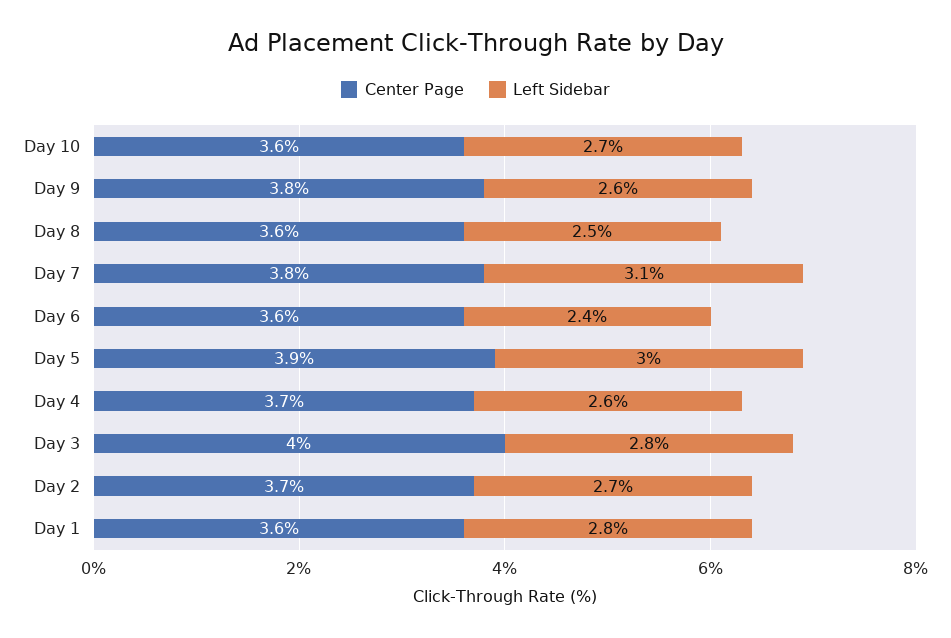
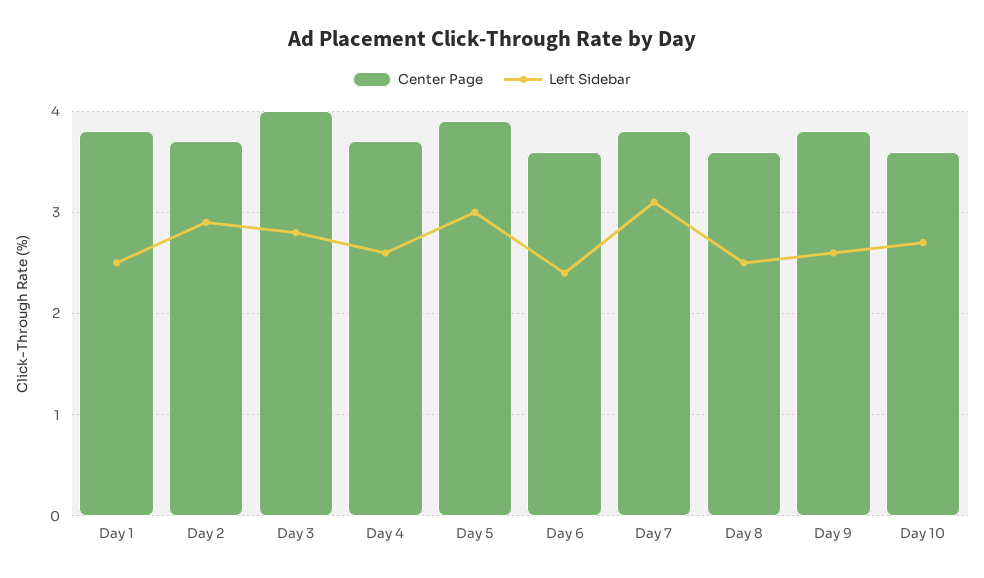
  {
    "Center Page": {
      "Day 10": 3.6,
      "Day 9": 3.8,
      "Day 8": 3.6,
      "Day 7": 3.8,
      "Day 6": 3.6,
      "Day 5": 3.9,
      "Day 4": 3.7,
      "Day 3": 4,
      "Day 2": 3.7,
-     "Day 1": 3.6
+     "Day 1": 3.8
    },
    "Left Sidebar": {
      "Day 10": 2.7,
      "Day 9": 2.6,
      "Day 8": 2.5,
      "Day 7": 3.1,
      "Day 6": 2.4,
      "Day 5": 3,
      "Day 4": 2.6,
      "Day 3": 2.8,
-     "Day 2": 2.7,
+     "Day 2": 2.9,
-     "Day 1": 2.8
+     "Day 1": 2.5
    }
  }

